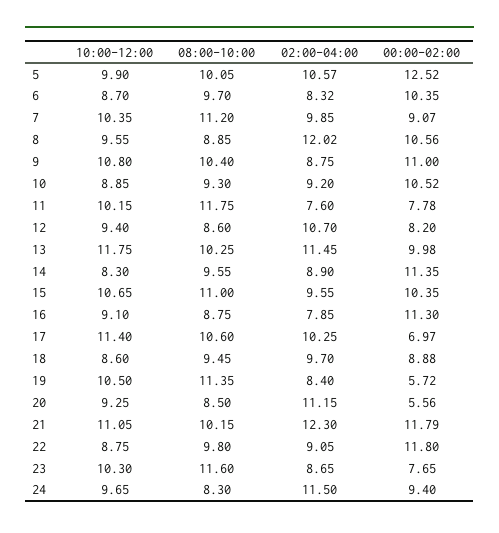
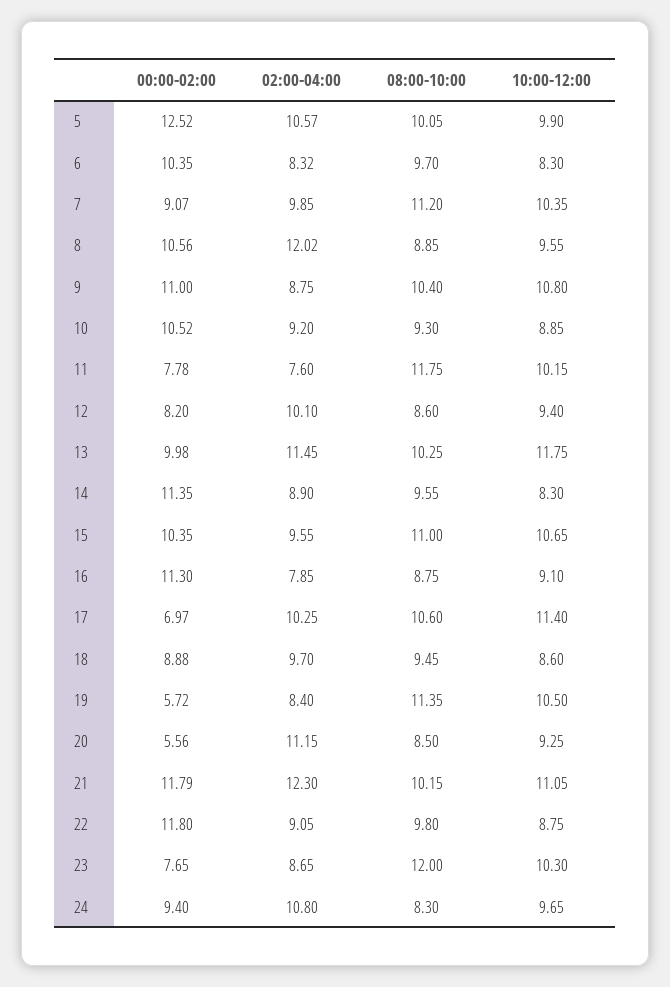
  {
    "10:00-12:00": {
      "5": 9.9,
-     "6": 8.7,
+     "6": 8.3,
      "7": 10.35,
      "8": 9.55,
      "9": 10.8,
      "10": 8.85,
      "11": 10.15,
      "12": 9.4,
      "13": 11.75,
      "14": 8.3,
      "15": 10.65,
      "16": 9.1,
      "17": 11.4,
      "18": 8.6,
      "19": 10.5,
      "20": 9.25,
      "21": 11.05,
      "22": 8.75,
      "23": 10.3,
      "24": 9.65
    },
    "08:00-10:00": {
      "5": 10.05,
      "6": 9.7,
      "7": 11.2,
      "8": 8.85,
      "9": 10.4,
      "10": 9.3,
      "11": 11.75,
      "12": 8.6,
      "13": 10.25,
      "14": 9.55,
      "15": 11,
      "16": 8.75,
      "17": 10.6,
      "18": 9.45,
      "19": 11.35,
      "20": 8.5,
      "21": 10.15,
      "22": 9.8,
-     "23": 11.6,
+     "23": 12,
      "24": 8.3
    },
    "02:00-04:00": {
      "5": 10.57,
      "6": 8.32,
      "7": 9.85,
      "8": 12.02,
      "9": 8.75,
      "10": 9.2,
      "11": 7.6,
-     "12": 10.7,
+     "12": 10.1,
      "13": 11.45,
      "14": 8.9,
      "15": 9.55,
      "16": 7.85,
      "17": 10.25,
      "18": 9.7,
      "19": 8.4,
      "20": 11.15,
      "21": 12.3,
      "22": 9.05,
      "23": 8.65,
-     "24": 11.5
+     "24": 10.8
    },
    "00:00-02:00": {
      "5": 12.52,
      "6": 10.35,
      "7": 9.07,
      "8": 10.56,
      "9": 11,
      "10": 10.52,
      "11": 7.78,
      "12": 8.2,
      "13": 9.98,
      "14": 11.35,
      "15": 10.35,
      "16": 11.3,
      "17": 6.97,
      "18": 8.88,
      "19": 5.72,
      "20": 5.56,
      "21": 11.79,
      "22": 11.8,
      "23": 7.65,
      "24": 9.4
    }
  }

